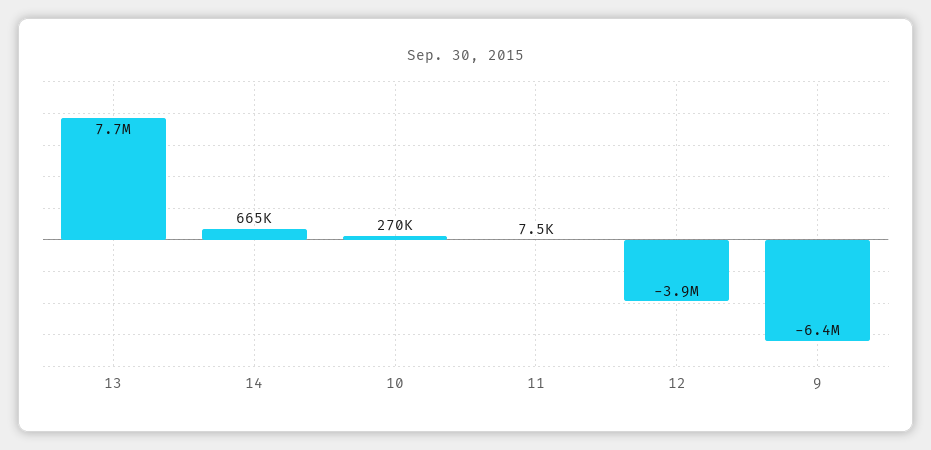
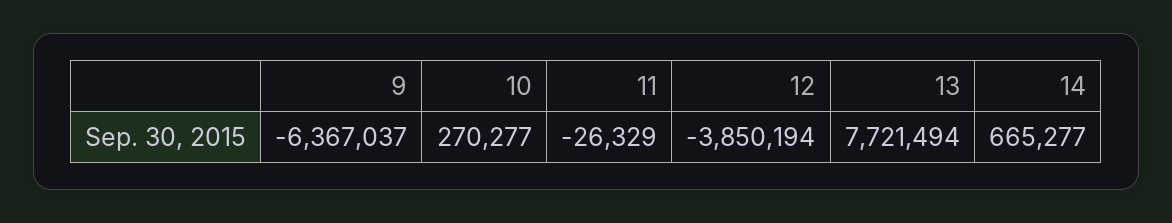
  {
    "13": 7721494,
    "14": 665277,
    "10": 270277,
-   "11": 7500,
+   "11": -26329,
    "12": -3850194,
    "9": -6367037
  }

